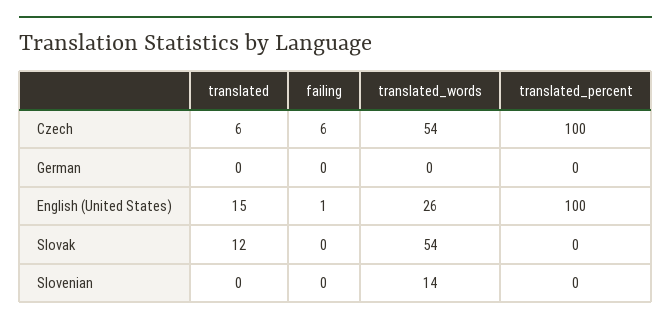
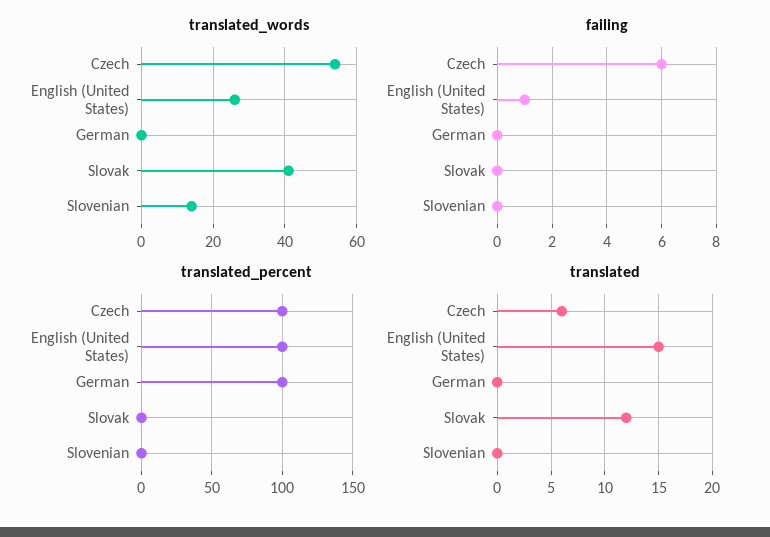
  {
    "translated": {
      "Czech": 6,
      "German": 0,
      "English (United States)": 15,
      "Slovak": 12,
      "Slovenian": 0
    },
    "failing": {
      "Czech": 6,
      "German": 0,
      "English (United States)": 1,
      "Slovak": 0,
      "Slovenian": 0
    },
    "translated_words": {
      "Czech": 54,
      "German": 0,
      "English (United States)": 26,
-     "Slovak": 54,
+     "Slovak": 40,
      "Slovenian": 14
    },
    "translated_percent": {
      "Czech": 100,
-     "German": 0,
+     "German": 100,
      "English (United States)": 100,
      "Slovak": 0,
      "Slovenian": 0
    }
  }

